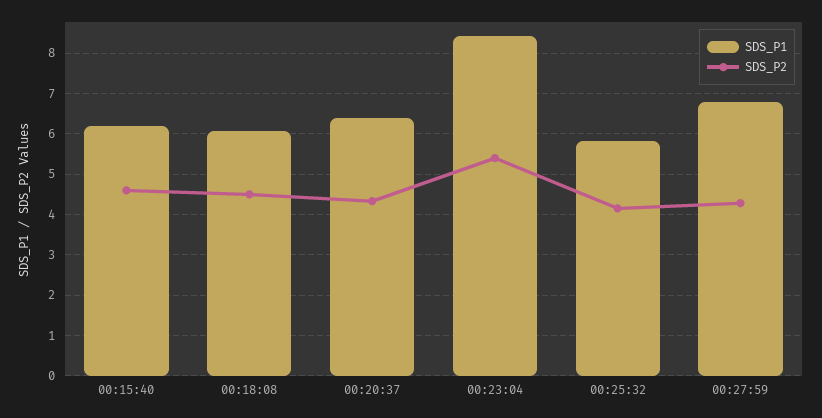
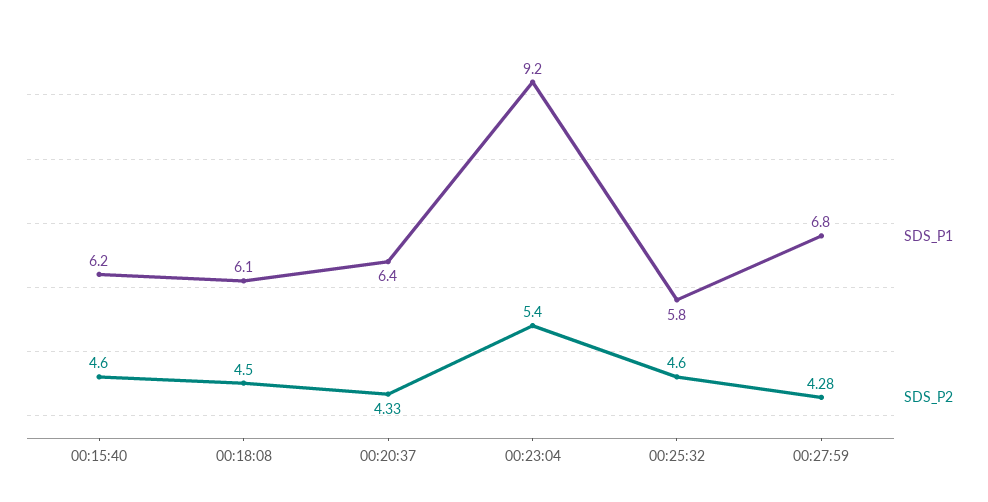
  {
    "SDS_P1": {
      "00:15:40": 6.2,
      "00:18:08": 6.1,
      "00:20:37": 6.4,
-     "00:23:04": 8.4,
+     "00:23:04": 9.2,
      "00:25:32": 5.8,
      "00:27:59": 6.8
    },
    "SDS_P2": {
      "00:15:40": 4.6,
      "00:18:08": 4.5,
      "00:20:37": 4.33,
      "00:23:04": 5.4,
-     "00:25:32": 4.2,
+     "00:25:32": 4.6,
      "00:27:59": 4.28
    }
  }

